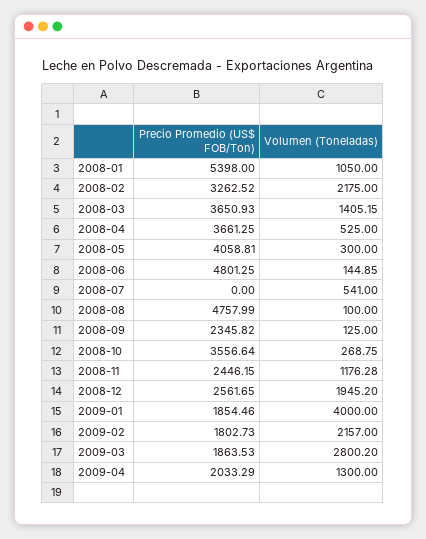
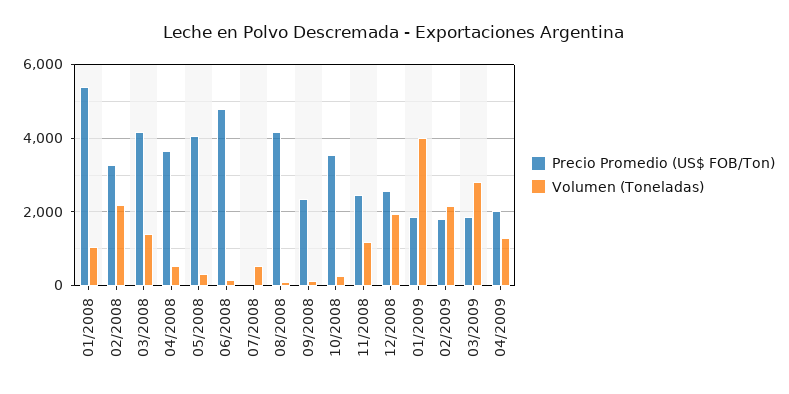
  {
    "Precio Promedio (US$ FOB/Ton)": {
      "2008-01": 5398,
      "2008-02": 3262.52,
-     "2008-03": 3650.93,
+     "2008-03": 4200,
      "2008-04": 3661.25,
      "2008-05": 4058.81,
      "2008-06": 4801.25,
      "2008-07": 0,
-     "2008-08": 4757.99,
+     "2008-08": 4200,
      "2008-09": 2345.82,
      "2008-10": 3556.64,
      "2008-11": 2446.15,
      "2008-12": 2561.65,
      "2009-01": 1854.46,
      "2009-02": 1802.73,
      "2009-03": 1863.53,
      "2009-04": 2033.29
    },
    "Volumen (Toneladas)": {
      "2008-01": 1050,
      "2008-02": 2175,
      "2008-03": 1405.15,
      "2008-04": 525,
      "2008-05": 300,
      "2008-06": 144.85,
      "2008-07": 541,
      "2008-08": 100,
      "2008-09": 125,
      "2008-10": 268.75,
      "2008-11": 1176.28,
      "2008-12": 1945.2,
      "2009-01": 4000,
      "2009-02": 2157,
      "2009-03": 2800.2,
      "2009-04": 1300
    }
  }

